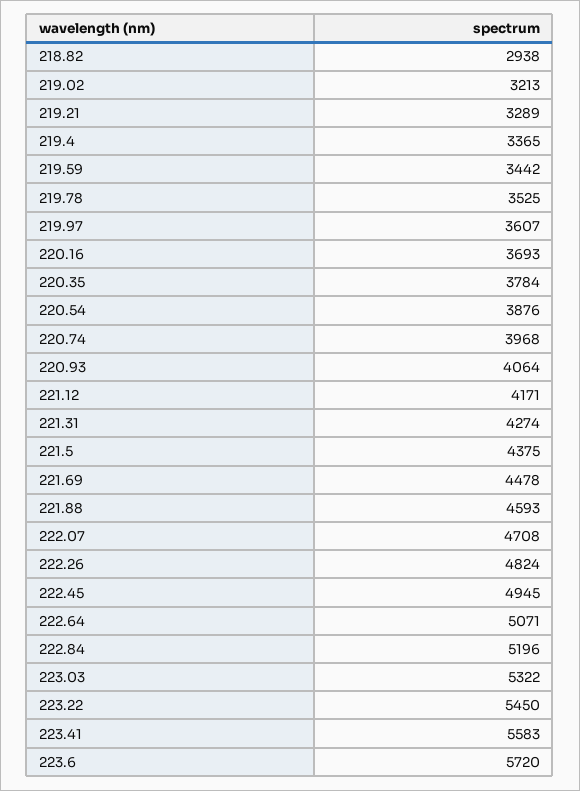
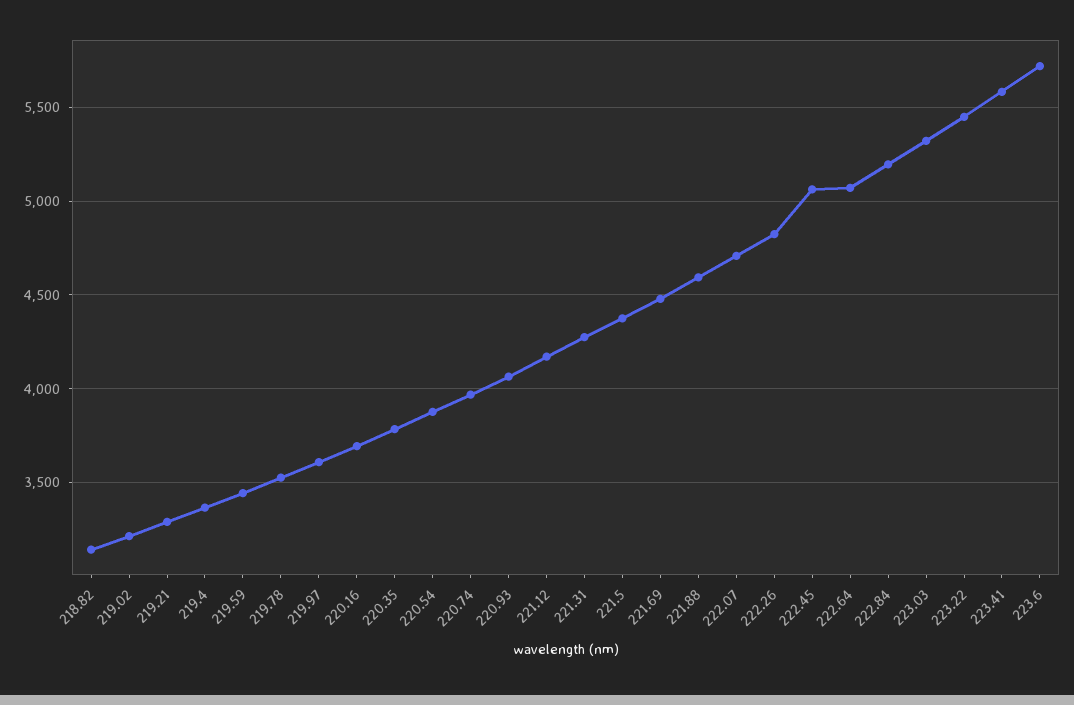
  {
-   "218.82": 2938,
+   "218.82": 3150,
    "219.02": 3213,
    "219.21": 3289,
    "219.4": 3365,
    "219.59": 3442,
    "219.78": 3525,
    "219.97": 3607,
    "220.16": 3693,
    "220.35": 3784,
    "220.54": 3876,
    "220.74": 3968,
    "220.93": 4064,
    "221.12": 4171,
    "221.31": 4274,
    "221.5": 4375,
    "221.69": 4478,
    "221.88": 4593,
    "222.07": 4708,
    "222.26": 4824,
-   "222.45": 4945,
+   "222.45": 5050,
    "222.64": 5071,
    "222.84": 5196,
    "223.03": 5322,
    "223.22": 5450,
    "223.41": 5583,
    "223.6": 5720
  }

